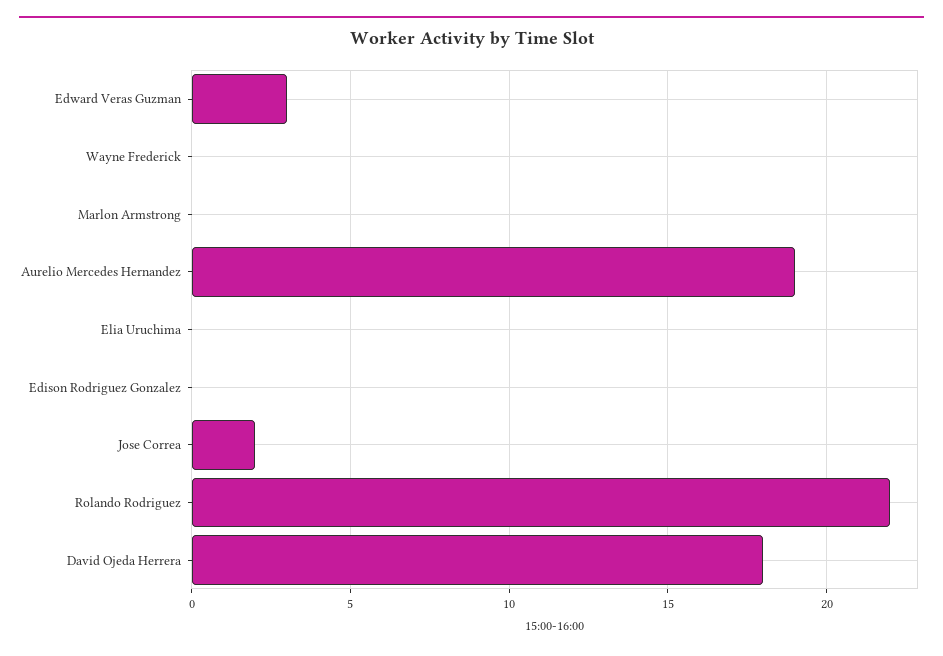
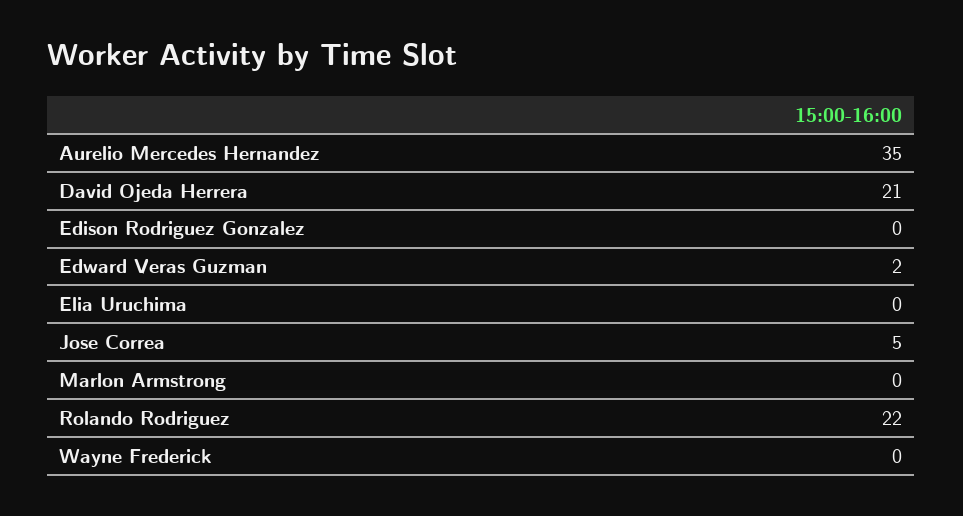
  {
-   "Edward Veras Guzman": 3,
+   "Edward Veras Guzman": 2,
    "Wayne Frederick": 0,
    "Marlon Armstrong": 0,
-   "Aurelio Mercedes Hernandez": 19,
+   "Aurelio Mercedes Hernandez": 35,
    "Elia Uruchima": 0,
    "Edison Rodriguez Gonzalez": 0,
-   "Jose Correa": 2,
+   "Jose Correa": 5,
    "Rolando Rodriguez": 22,
-   "David Ojeda Herrera": 18
+   "David Ojeda Herrera": 21
  }

